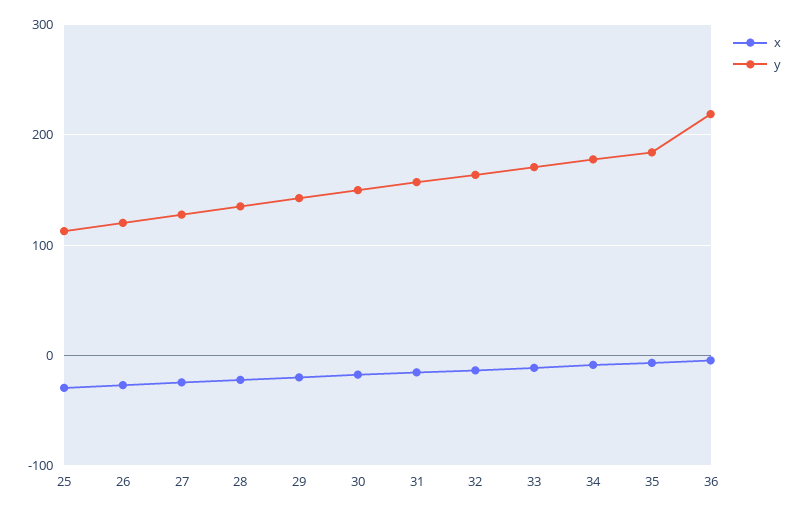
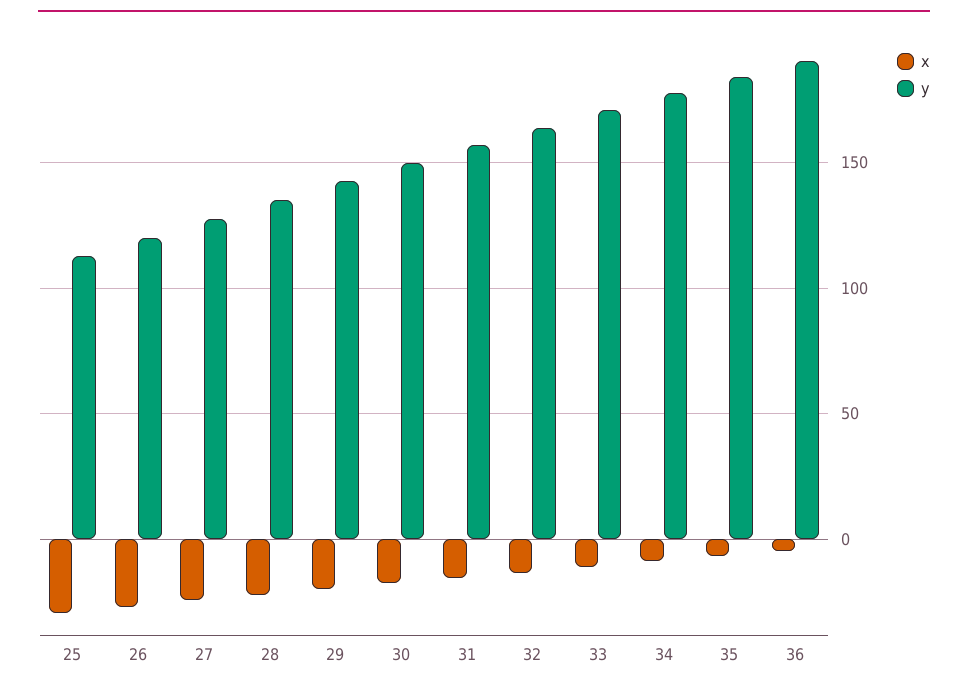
  {
    "x": {
      "25": -30,
      "26": -25,
      "27": -25,
      "28": -20,
      "29": -20,
      "30": -20,
      "31": -15,
      "32": -15,
      "33": -10,
      "34": -10,
      "35": -5,
      "36": -5
    },
    "y": {
      "25": 115,
      "26": 120,
      "27": 130,
      "28": 135,
      "29": 145,
      "30": 150,
      "31": 155,
      "32": 165,
      "33": 170,
      "34": 180,
      "35": 185,
-     "36": 220
+     "36": 190
    }
  }

